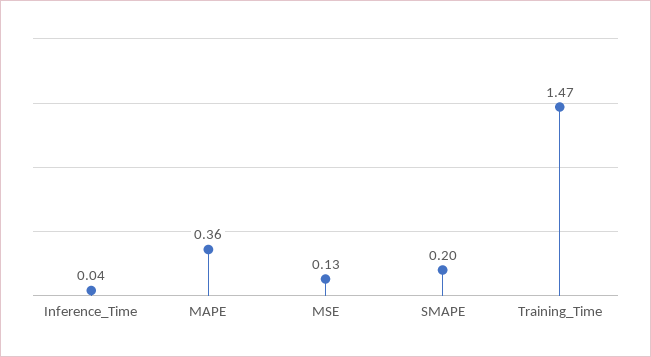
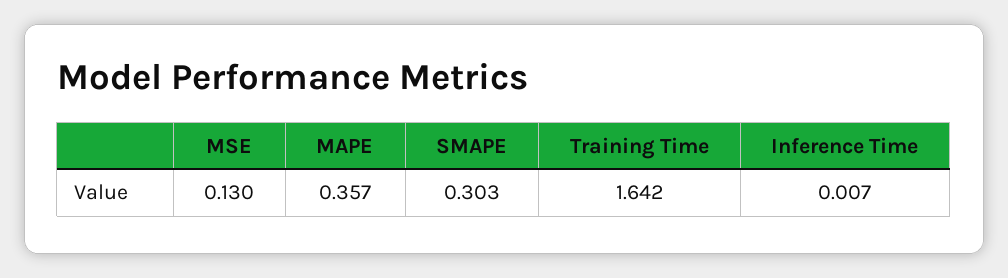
  {
-   "Inference_Time": 0.04,
+   "Inference_Time": 0.007,
    "MAPE": 0.357,
    "MSE": 0.13,
-   "SMAPE": 0.2,
+   "SMAPE": 0.303,
-   "Training_Time": 1.47
+   "Training_Time": 1.642
  }

